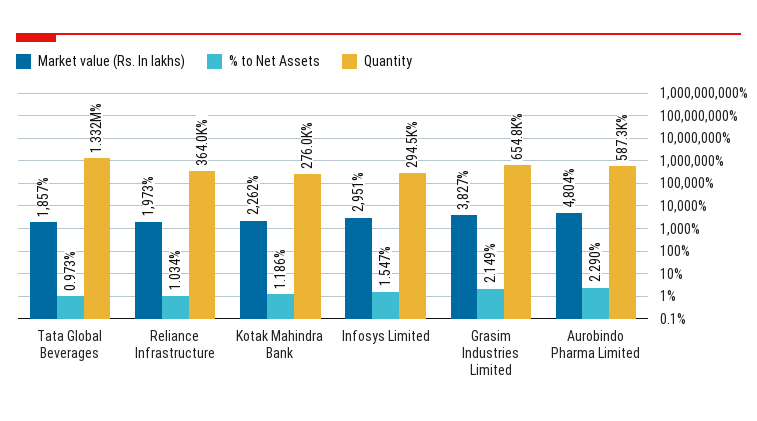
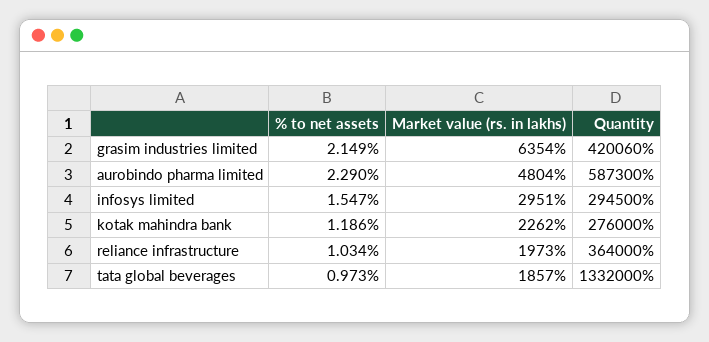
  {
    "Market value (Rs. In lakhs)": {
      "Tata Global Beverages": 1857,
      "Reliance Infrastructure": 1973,
      "Kotak Mahindra Bank": 2262,
      "Infosys Limited": 2951,
-     "Grasim Industries Limited": 3827,
+     "Grasim Industries Limited": 6354,
      "Aurobindo Pharma Limited": 4804
    },
    "% to Net Assets": {
      "Tata Global Beverages": 0.973,
      "Reliance Infrastructure": 1.034,
      "Kotak Mahindra Bank": 1.186,
      "Infosys Limited": 1.547,
      "Grasim Industries Limited": 2.149,
      "Aurobindo Pharma Limited": 2.29
    },
    "Quantity": {
      "Tata Global Beverages": 1332000,
      "Reliance Infrastructure": 364000,
      "Kotak Mahindra Bank": 276000,
      "Infosys Limited": 294500,
-     "Grasim Industries Limited": 654800,
+     "Grasim Industries Limited": 420060,
      "Aurobindo Pharma Limited": 587300
    }
  }

